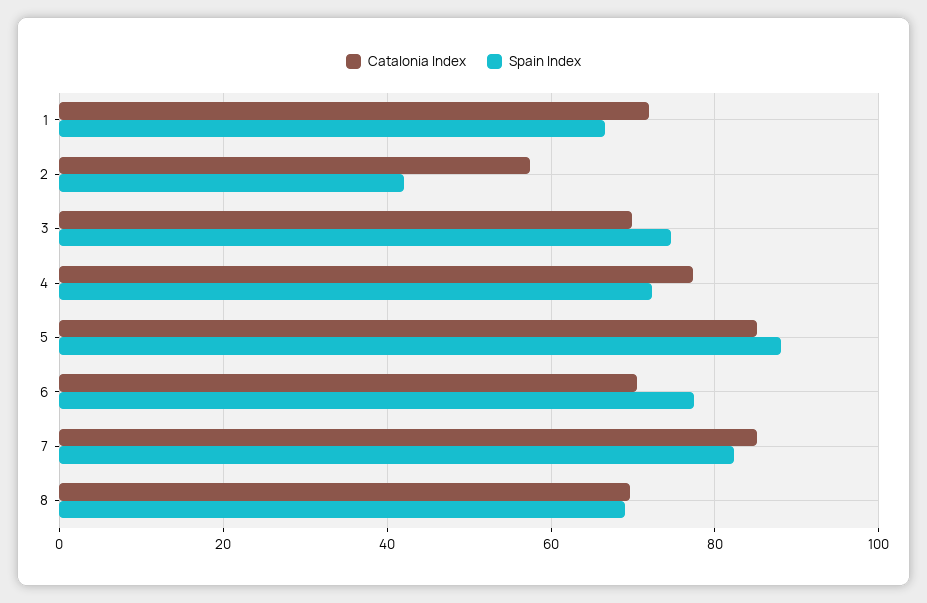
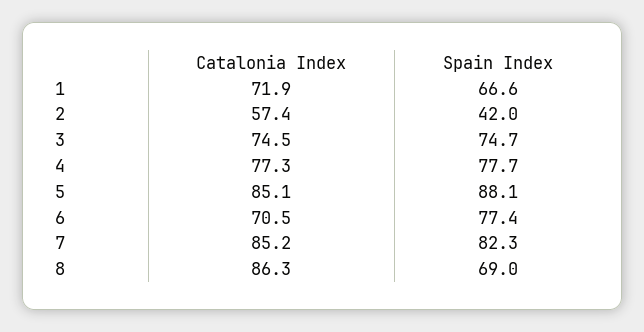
  {
    "Catalonia Index": {
      "1": 71.9,
      "2": 57.4,
-     "3": 70,
+     "3": 74.5,
      "4": 77.3,
      "5": 85.1,
      "6": 70.5,
      "7": 85.2,
-     "8": 70
+     "8": 86.3
    },
    "Spain Index": {
      "1": 66.6,
      "2": 42,
      "3": 74.7,
-     "4": 72,
+     "4": 77.7,
      "5": 88.1,
      "6": 77.4,
      "7": 82.3,
      "8": 69
    }
  }

